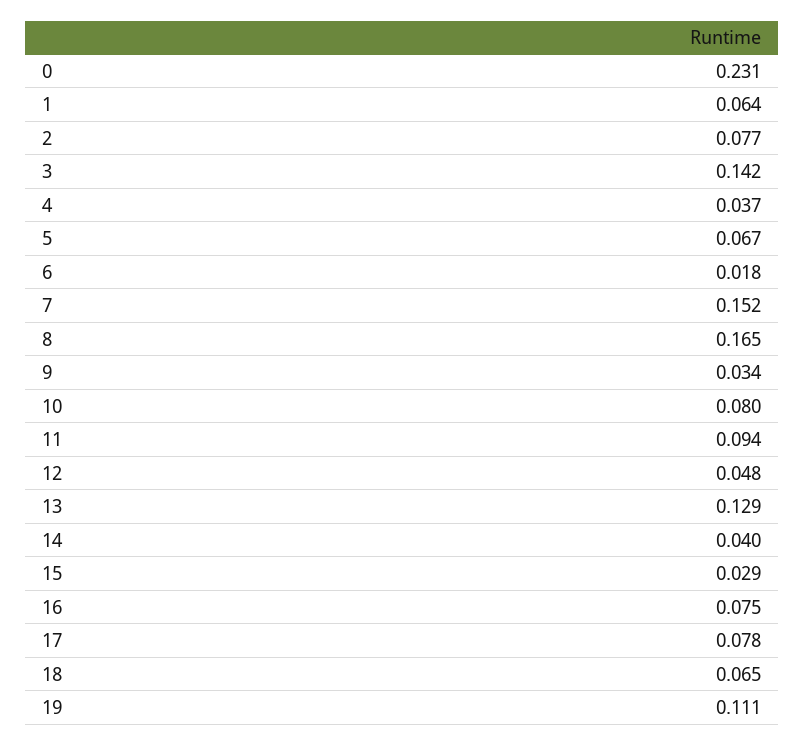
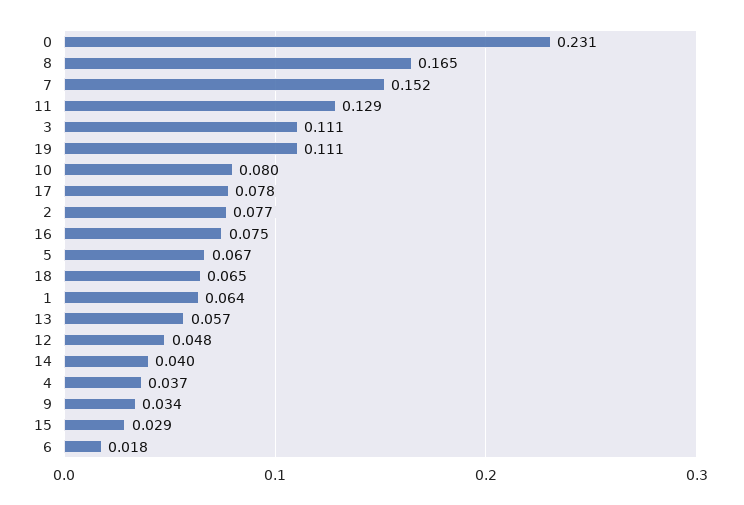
  {
    "0": 0.231,
    "1": 0.064,
    "2": 0.077,
-   "3": 0.142,
+   "3": 0.111,
    "4": 0.037,
    "5": 0.067,
    "6": 0.018,
    "7": 0.152,
    "8": 0.165,
    "9": 0.034,
    "10": 0.08,
-   "11": 0.094,
+   "11": 0.129,
    "12": 0.048,
-   "13": 0.129,
+   "13": 0.057,
    "14": 0.04,
    "15": 0.029,
    "16": 0.075,
    "17": 0.078,
    "18": 0.065,
    "19": 0.111
  }

